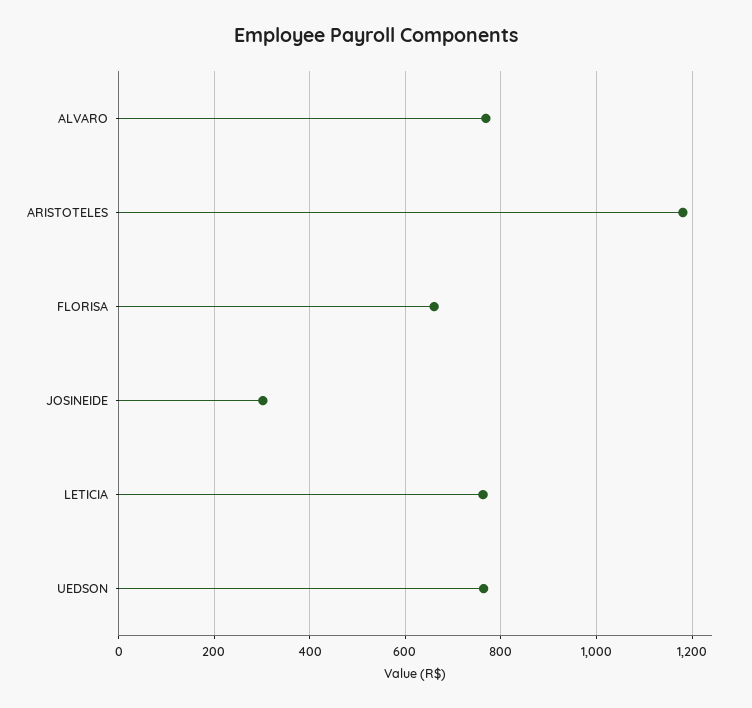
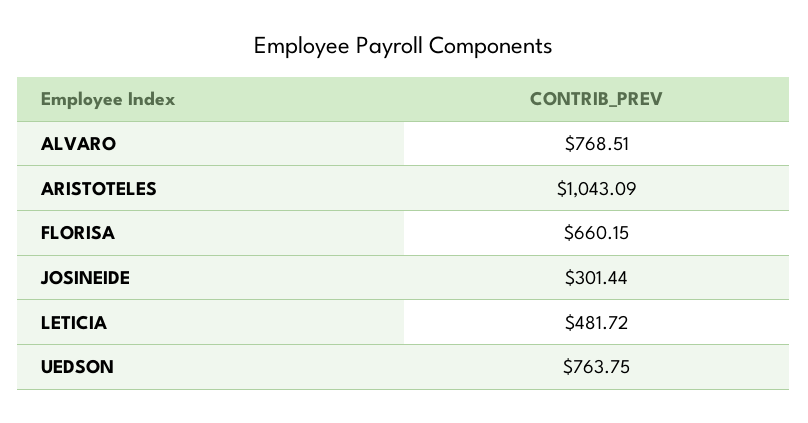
  {
    "ALVARO": 768.51,
-   "ARISTOTELES": 1180,
+   "ARISTOTELES": 1043.09,
    "FLORISA": 660.15,
    "JOSINEIDE": 301.44,
-   "LETICIA": 760,
+   "LETICIA": 481.72,
    "UEDSON": 763.75
  }

